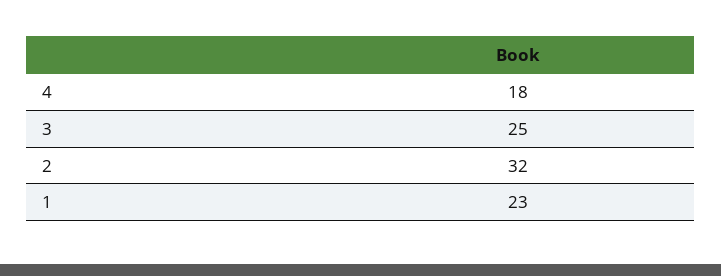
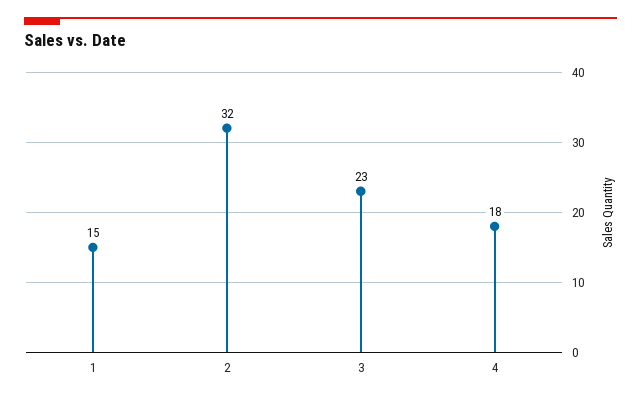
  {
    "4": 18,
-   "3": 25,
+   "3": 23,
    "2": 32,
-   "1": 23
+   "1": 15
  }

